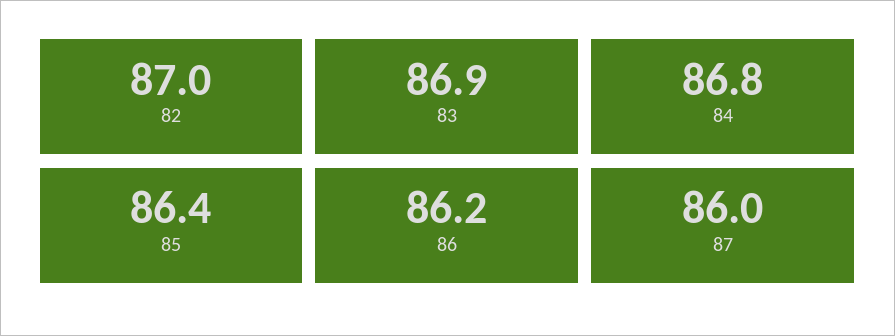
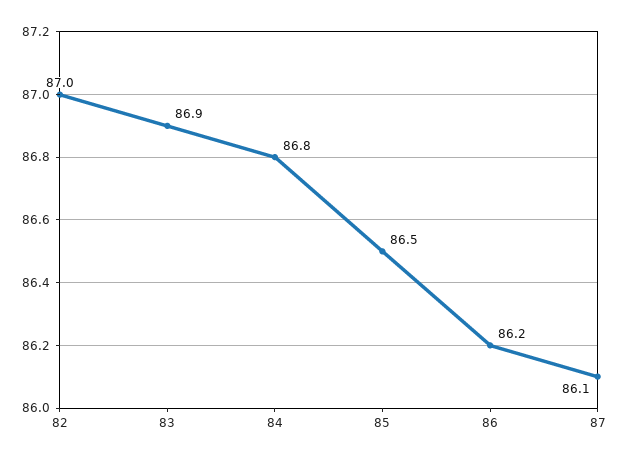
  {
    "82": 87,
    "83": 86.9,
    "84": 86.8,
-   "85": 86.4,
+   "85": 86.5,
    "86": 86.2,
-   "87": 86
+   "87": 86.1
  }

